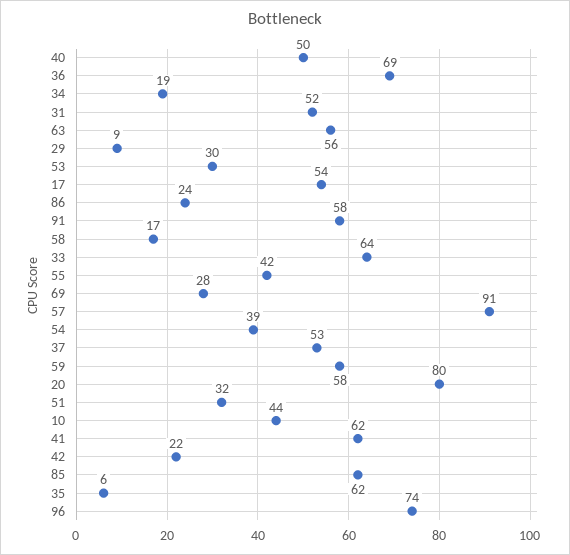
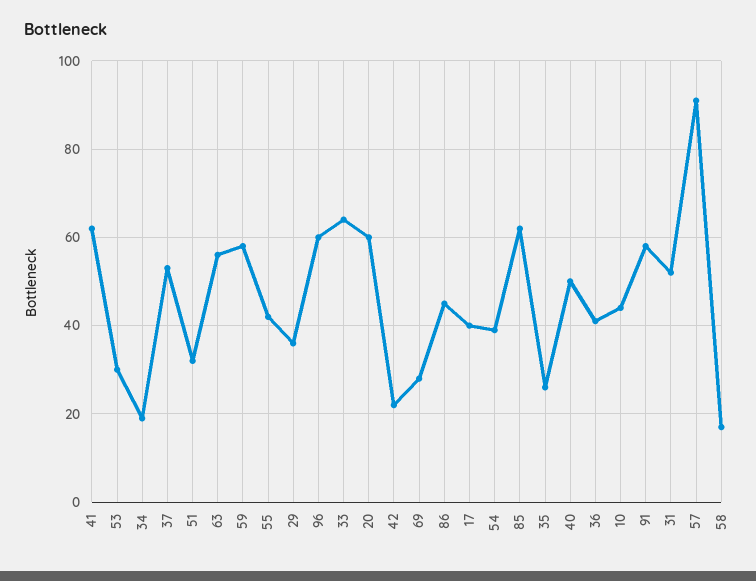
  {
    "40": 50,
-   "36": 69,
+   "36": 40,
    "34": 19,
    "31": 52,
    "63": 56,
-   "29": 9,
+   "29": 35,
    "53": 30,
-   "17": 54,
+   "17": 40,
-   "86": 24,
+   "86": 45,
    "91": 58,
    "58": 17,
    "33": 64,
    "55": 42,
    "69": 28,
    "57": 91,
    "54": 39,
    "37": 53,
    "59": 58,
-   "20": 80,
+   "20": 60,
    "51": 32,
    "10": 44,
    "41": 62,
    "42": 22,
    "85": 62,
-   "35": 6,
+   "35": 25,
-   "96": 74
+   "96": 60
  }

